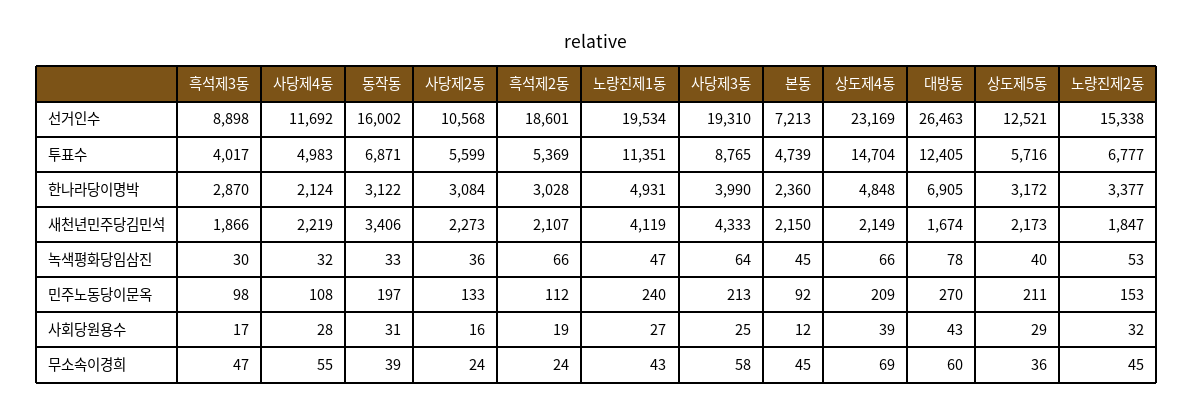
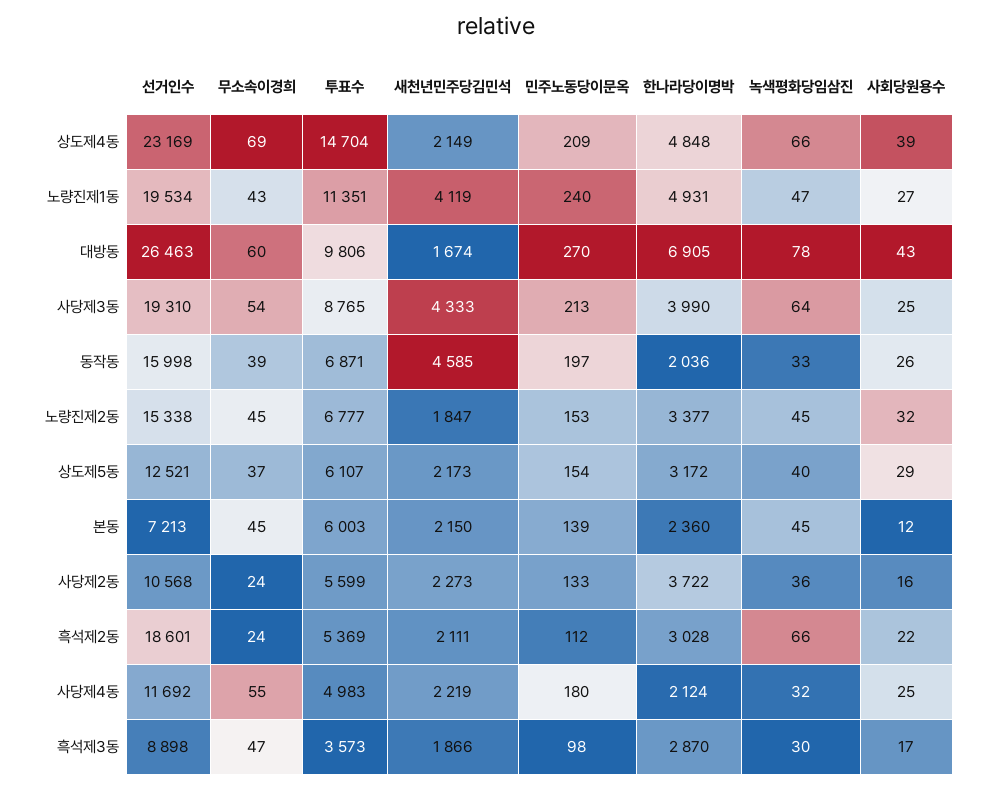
  {
    "흑석제3동": {
      "선거인수": 8898,
-     "투표수": 4017,
+     "투표수": 3573,
      "한나라당이명박": 2870,
      "새천년민주당김민석": 1866,
      "녹색평화당임삼진": 30,
      "민주노동당이문옥": 98,
      "사회당원용수": 17,
      "무소속이경희": 47
    },
    "사당제4동": {
      "선거인수": 11692,
      "투표수": 4983,
      "한나라당이명박": 2124,
      "새천년민주당김민석": 2219,
      "녹색평화당임삼진": 32,
-     "민주노동당이문옥": 108,
+     "민주노동당이문옥": 180,
-     "사회당원용수": 28,
+     "사회당원용수": 25,
      "무소속이경희": 55
    },
    "동작동": {
-     "선거인수": 16002,
+     "선거인수": 15998,
      "투표수": 6871,
-     "한나라당이명박": 3122,
+     "한나라당이명박": 2036,
-     "새천년민주당김민석": 3406,
+     "새천년민주당김민석": 4585,
      "녹색평화당임삼진": 33,
      "민주노동당이문옥": 197,
-     "사회당원용수": 31,
+     "사회당원용수": 26,
      "무소속이경희": 39
    },
    "사당제2동": {
      "선거인수": 10568,
      "투표수": 5599,
-     "한나라당이명박": 3084,
+     "한나라당이명박": 3722,
      "새천년민주당김민석": 2273,
      "녹색평화당임삼진": 36,
      "민주노동당이문옥": 133,
      "사회당원용수": 16,
      "무소속이경희": 24
    },
    "흑석제2동": {
      "선거인수": 18601,
      "투표수": 5369,
      "한나라당이명박": 3028,
-     "새천년민주당김민석": 2107,
+     "새천년민주당김민석": 2111,
      "녹색평화당임삼진": 66,
      "민주노동당이문옥": 112,
-     "사회당원용수": 19,
+     "사회당원용수": 22,
      "무소속이경희": 24
    },
    "노량진제1동": {
      "선거인수": 19534,
      "투표수": 11351,
      "한나라당이명박": 4931,
      "새천년민주당김민석": 4119,
      "녹색평화당임삼진": 47,
      "민주노동당이문옥": 240,
      "사회당원용수": 27,
      "무소속이경희": 43
    },
    "사당제3동": {
      "선거인수": 19310,
      "투표수": 8765,
      "한나라당이명박": 3990,
      "새천년민주당김민석": 4333,
      "녹색평화당임삼진": 64,
      "민주노동당이문옥": 213,
      "사회당원용수": 25,
-     "무소속이경희": 58
+     "무소속이경희": 54
    },
    "본동": {
      "선거인수": 7213,
-     "투표수": 4739,
+     "투표수": 6003,
      "한나라당이명박": 2360,
      "새천년민주당김민석": 2150,
      "녹색평화당임삼진": 45,
-     "민주노동당이문옥": 92,
+     "민주노동당이문옥": 139,
      "사회당원용수": 12,
      "무소속이경희": 45
    },
    "상도제4동": {
      "선거인수": 23169,
      "투표수": 14704,
      "한나라당이명박": 4848,
      "새천년민주당김민석": 2149,
      "녹색평화당임삼진": 66,
      "민주노동당이문옥": 209,
      "사회당원용수": 39,
      "무소속이경희": 69
    },
    "대방동": {
      "선거인수": 26463,
-     "투표수": 12405,
+     "투표수": 9806,
      "한나라당이명박": 6905,
      "새천년민주당김민석": 1674,
      "녹색평화당임삼진": 78,
      "민주노동당이문옥": 270,
      "사회당원용수": 43,
      "무소속이경희": 60
    },
    "상도제5동": {
      "선거인수": 12521,
-     "투표수": 5716,
+     "투표수": 6107,
      "한나라당이명박": 3172,
      "새천년민주당김민석": 2173,
      "녹색평화당임삼진": 40,
-     "민주노동당이문옥": 211,
+     "민주노동당이문옥": 154,
      "사회당원용수": 29,
-     "무소속이경희": 36
+     "무소속이경희": 37
    },
    "노량진제2동": {
      "선거인수": 15338,
      "투표수": 6777,
      "한나라당이명박": 3377,
      "새천년민주당김민석": 1847,
-     "녹색평화당임삼진": 53,
+     "녹색평화당임삼진": 45,
      "민주노동당이문옥": 153,
      "사회당원용수": 32,
      "무소속이경희": 45
    }
  }

